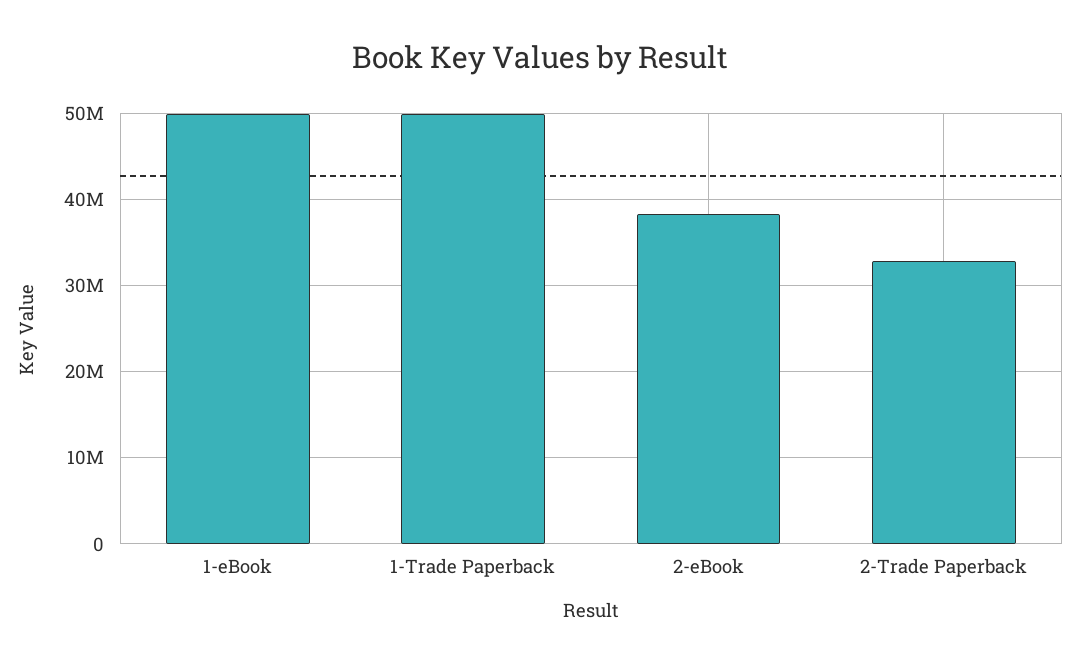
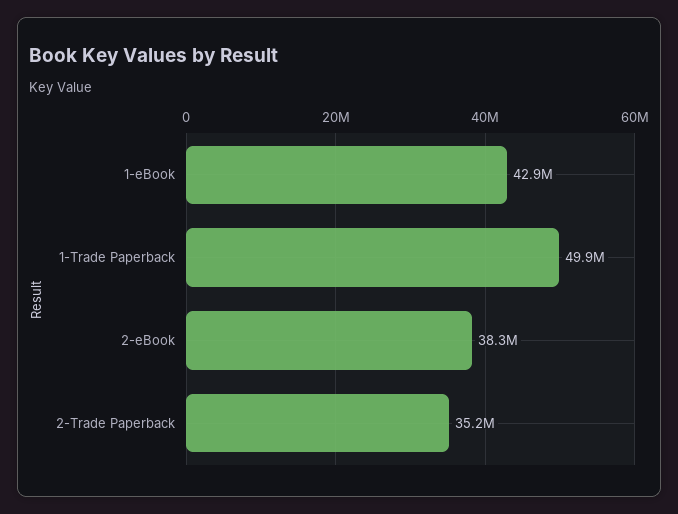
  {
-   "1-eBook": 50000000,
+   "1-eBook": 42900000,
    "1-Trade Paperback": 49900000,
    "2-eBook": 38300000,
-   "2-Trade Paperback": 33000000
+   "2-Trade Paperback": 35200000
  }

